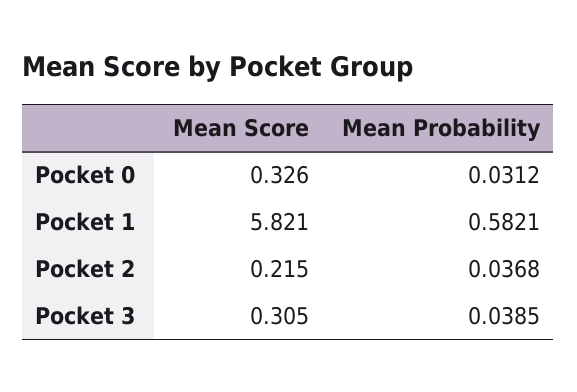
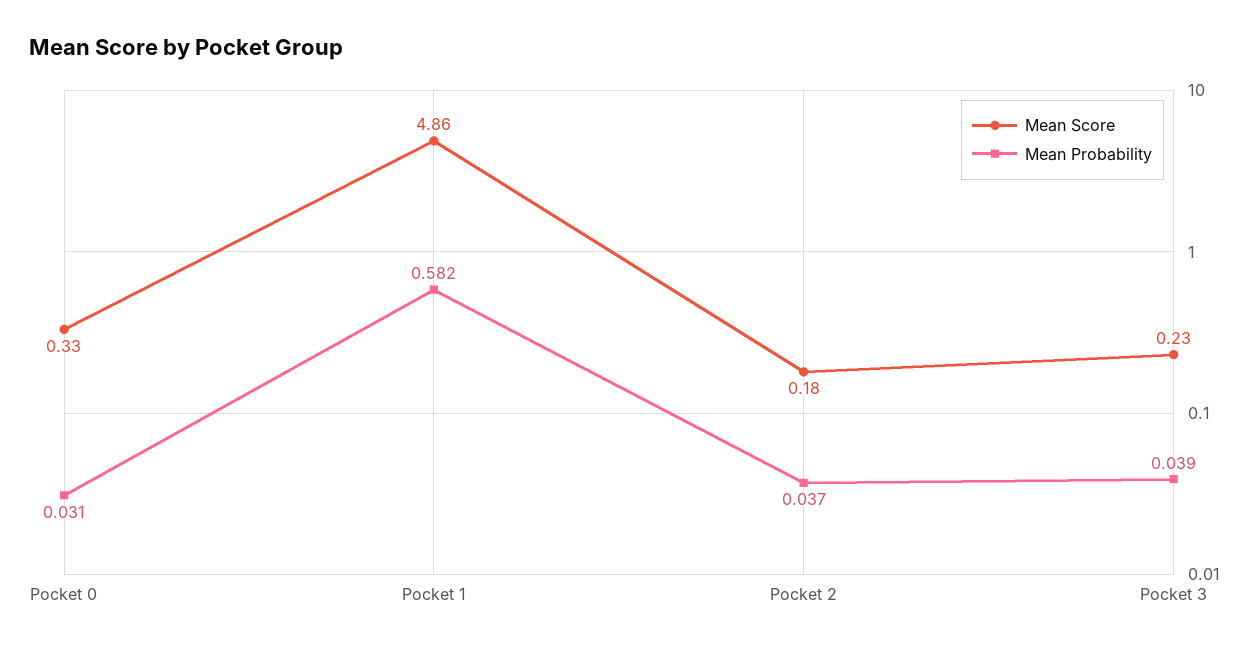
  {
    "Mean Score": {
      "Pocket 0": 0.326,
-     "Pocket 1": 5.821,
+     "Pocket 1": 4.86,
-     "Pocket 2": 0.215,
+     "Pocket 2": 0.18,
-     "Pocket 3": 0.305
+     "Pocket 3": 0.23
    },
    "Mean Probability": {
      "Pocket 0": 0.0312,
      "Pocket 1": 0.5821,
      "Pocket 2": 0.0368,
      "Pocket 3": 0.0385
    }
  }

